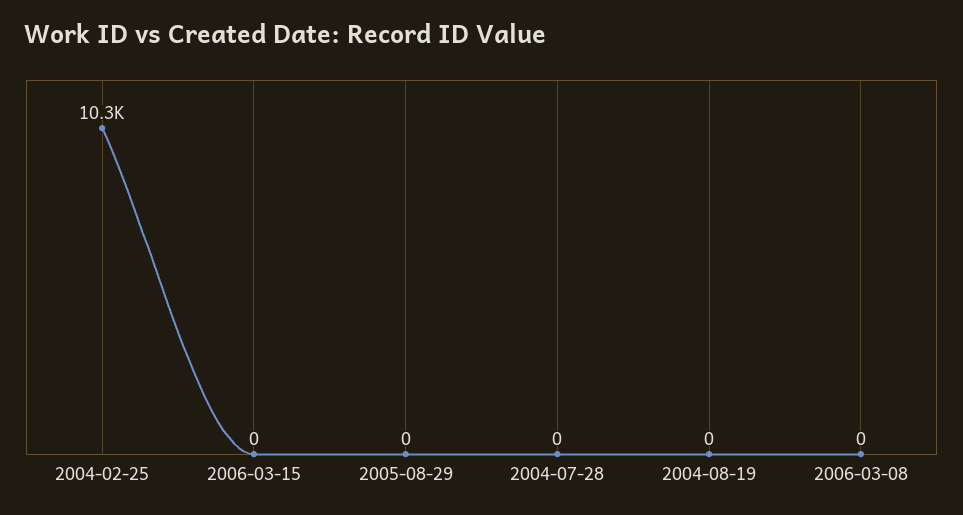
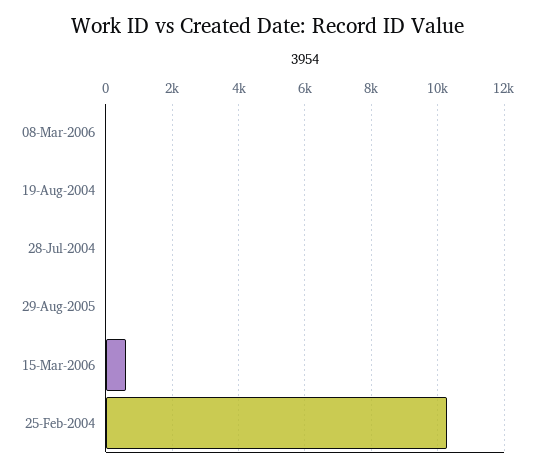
  {
    "2004-02-25": 10300,
-   "2006-03-15": 0,
+   "2006-03-15": 600,
    "2005-08-29": 0,
    "2004-07-28": 0,
    "2004-08-19": 0,
    "2006-03-08": 0
  }

